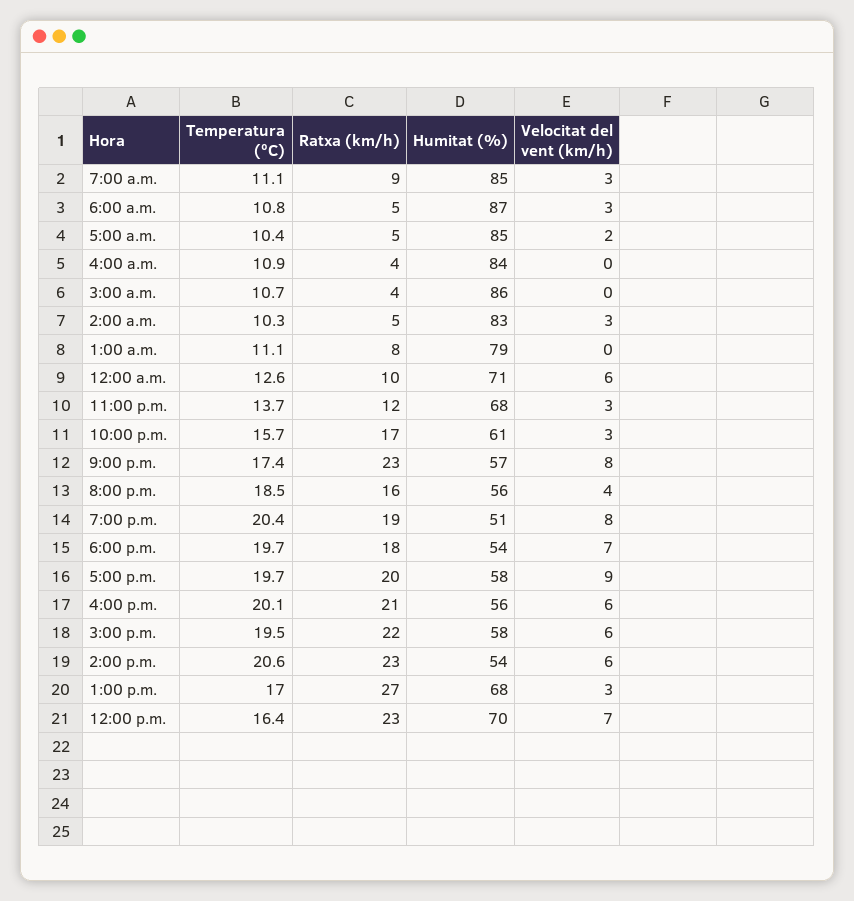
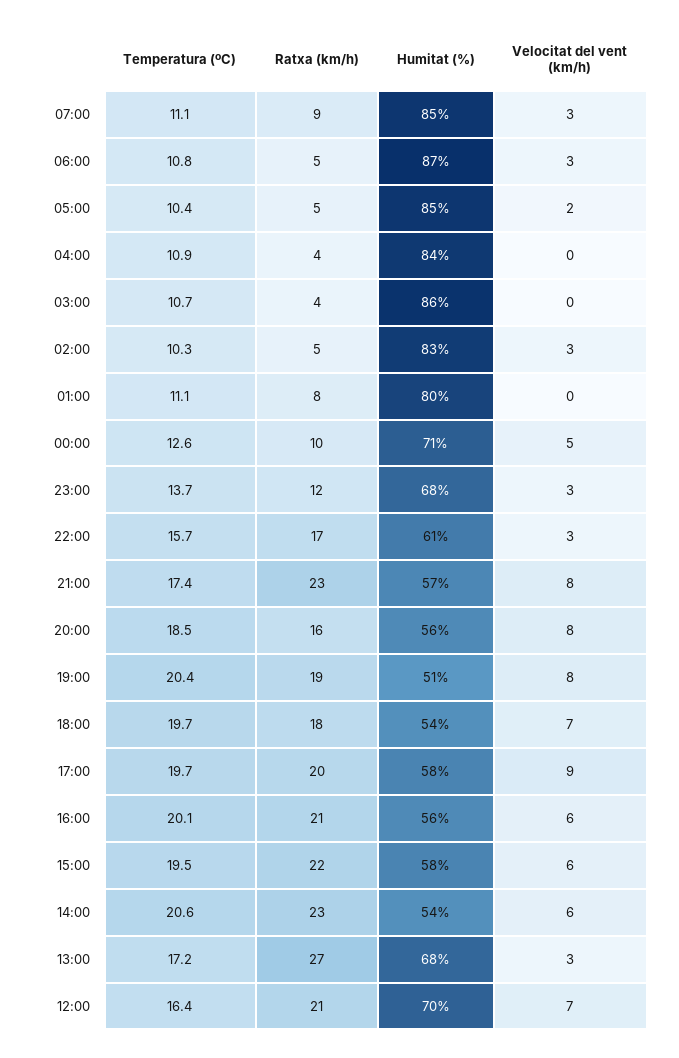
  {
    "Temperatura (ºC)": {
      "7:00 a.m.": 11.1,
      "6:00 a.m.": 10.8,
      "5:00 a.m.": 10.4,
      "4:00 a.m.": 10.9,
      "3:00 a.m.": 10.7,
      "2:00 a.m.": 10.3,
      "1:00 a.m.": 11.1,
      "12:00 a.m.": 12.6,
      "11:00 p.m.": 13.7,
      "10:00 p.m.": 15.7,
      "9:00 p.m.": 17.4,
      "8:00 p.m.": 18.5,
      "7:00 p.m.": 20.4,
      "6:00 p.m.": 19.7,
      "5:00 p.m.": 19.7,
      "4:00 p.m.": 20.1,
      "3:00 p.m.": 19.5,
      "2:00 p.m.": 20.6,
-     "1:00 p.m.": 17,
+     "1:00 p.m.": 17.2,
      "12:00 p.m.": 16.4
    },
    "Ratxa (km/h)": {
      "7:00 a.m.": 9,
      "6:00 a.m.": 5,
      "5:00 a.m.": 5,
      "4:00 a.m.": 4,
      "3:00 a.m.": 4,
      "2:00 a.m.": 5,
      "1:00 a.m.": 8,
      "12:00 a.m.": 10,
      "11:00 p.m.": 12,
      "10:00 p.m.": 17,
      "9:00 p.m.": 23,
      "8:00 p.m.": 16,
      "7:00 p.m.": 19,
      "6:00 p.m.": 18,
      "5:00 p.m.": 20,
      "4:00 p.m.": 21,
      "3:00 p.m.": 22,
      "2:00 p.m.": 23,
      "1:00 p.m.": 27,
-     "12:00 p.m.": 23
+     "12:00 p.m.": 21
    },
    "Humitat (%)": {
      "7:00 a.m.": 85,
      "6:00 a.m.": 87,
      "5:00 a.m.": 85,
      "4:00 a.m.": 84,
      "3:00 a.m.": 86,
      "2:00 a.m.": 83,
-     "1:00 a.m.": 79,
+     "1:00 a.m.": 80,
      "12:00 a.m.": 71,
      "11:00 p.m.": 68,
      "10:00 p.m.": 61,
      "9:00 p.m.": 57,
      "8:00 p.m.": 56,
      "7:00 p.m.": 51,
      "6:00 p.m.": 54,
      "5:00 p.m.": 58,
      "4:00 p.m.": 56,
      "3:00 p.m.": 58,
      "2:00 p.m.": 54,
      "1:00 p.m.": 68,
      "12:00 p.m.": 70
    },
    "Velocitat del vent (km/h)": {
      "7:00 a.m.": 3,
      "6:00 a.m.": 3,
      "5:00 a.m.": 2,
      "4:00 a.m.": 0,
      "3:00 a.m.": 0,
      "2:00 a.m.": 3,
      "1:00 a.m.": 0,
-     "12:00 a.m.": 6,
+     "12:00 a.m.": 5,
      "11:00 p.m.": 3,
      "10:00 p.m.": 3,
      "9:00 p.m.": 8,
-     "8:00 p.m.": 4,
+     "8:00 p.m.": 8,
      "7:00 p.m.": 8,
      "6:00 p.m.": 7,
      "5:00 p.m.": 9,
      "4:00 p.m.": 6,
      "3:00 p.m.": 6,
      "2:00 p.m.": 6,
      "1:00 p.m.": 3,
      "12:00 p.m.": 7
    }
  }

